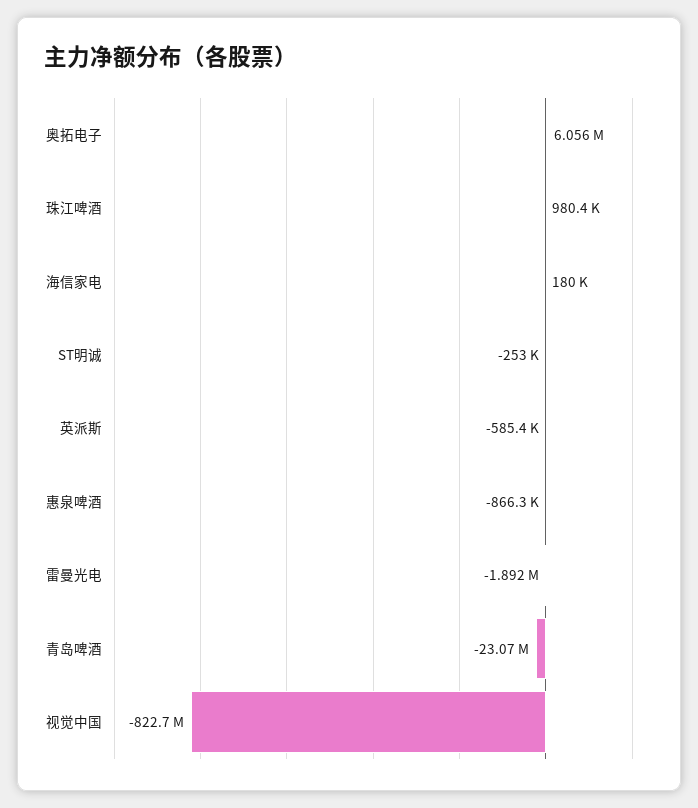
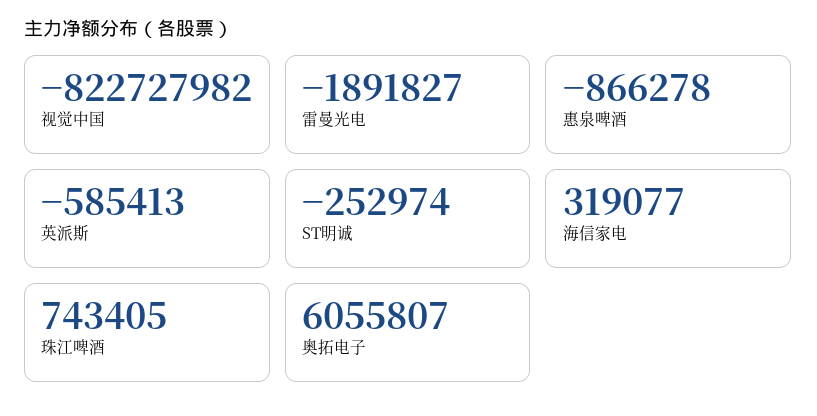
  {
    "奥拓电子": 6055807,
-   "珠江啤酒": 980400,
+   "珠江啤酒": 743405,
-   "海信家电": 180000,
+   "海信家电": 319077,
    "ST明诚": -252974,
    "英派斯": -585413,
    "惠泉啤酒": -866278,
    "雷曼光电": -1891827,
-   "青岛啤酒": -23070000,
    "视觉中国": -822727982
  }

